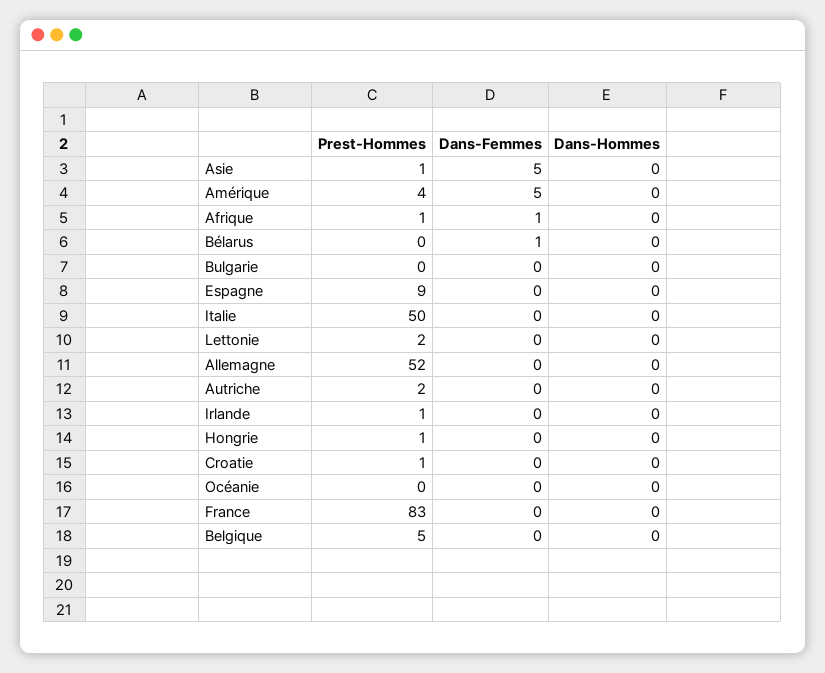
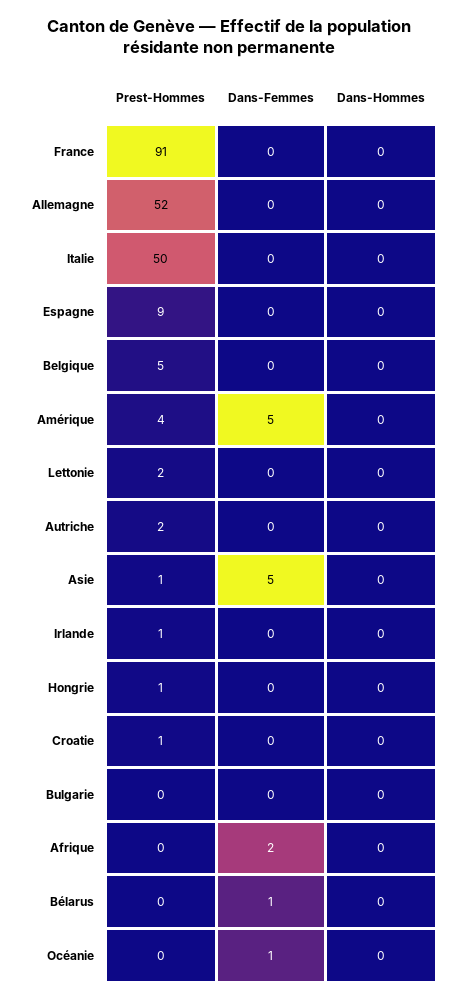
  {
    "Prest-Hommes": {
      "Asie": 1,
      "Amérique": 4,
-     "Afrique": 1,
+     "Afrique": 0,
      "Bélarus": 0,
      "Bulgarie": 0,
      "Espagne": 9,
      "Italie": 50,
      "Lettonie": 2,
      "Allemagne": 52,
      "Autriche": 2,
      "Irlande": 1,
      "Hongrie": 1,
      "Croatie": 1,
      "Océanie": 0,
-     "France": 83,
+     "France": 91,
      "Belgique": 5
    },
    "Dans-Femmes": {
      "Asie": 5,
      "Amérique": 5,
-     "Afrique": 1,
+     "Afrique": 2,
      "Bélarus": 1,
      "Bulgarie": 0,
      "Espagne": 0,
      "Italie": 0,
      "Lettonie": 0,
      "Allemagne": 0,
      "Autriche": 0,
      "Irlande": 0,
      "Hongrie": 0,
      "Croatie": 0,
-     "Océanie": 0,
+     "Océanie": 1,
      "France": 0,
      "Belgique": 0
    },
    "Dans-Hommes": {
      "Asie": 0,
      "Amérique": 0,
      "Afrique": 0,
      "Bélarus": 0,
      "Bulgarie": 0,
      "Espagne": 0,
      "Italie": 0,
      "Lettonie": 0,
      "Allemagne": 0,
      "Autriche": 0,
      "Irlande": 0,
      "Hongrie": 0,
      "Croatie": 0,
      "Océanie": 0,
      "France": 0,
      "Belgique": 0
    }
  }

